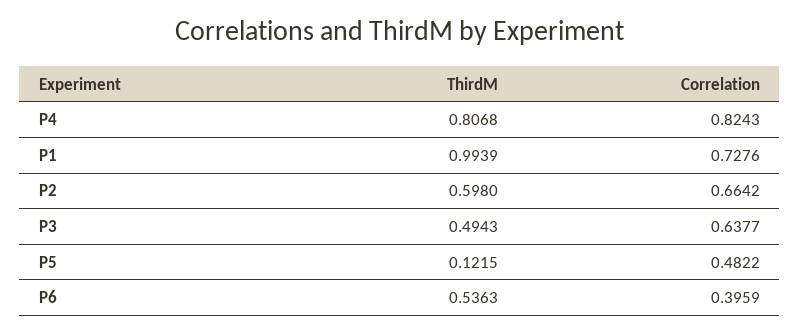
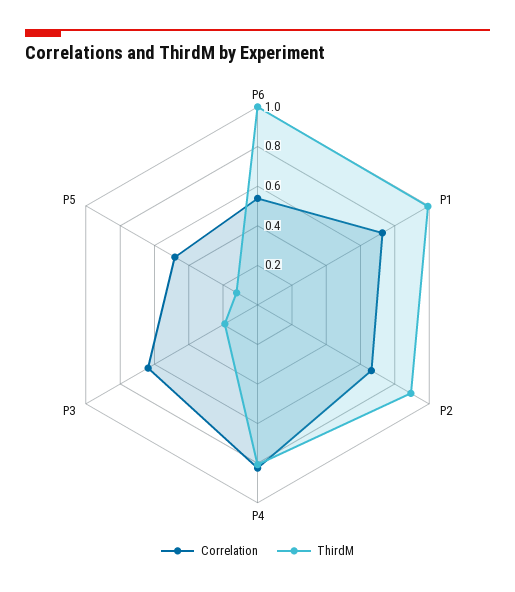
  {
    "ThirdM": {
      "P4": 0.8068,
      "P1": 0.9939,
-     "P2": 0.598,
+     "P2": 0.9,
-     "P3": 0.4943,
+     "P3": 0.2,
      "P5": 0.1215,
-     "P6": 0.5363
+     "P6": 1
    },
    "Correlation": {
      "P4": 0.8243,
      "P1": 0.7276,
      "P2": 0.6642,
      "P3": 0.6377,
      "P5": 0.4822,
-     "P6": 0.3959
+     "P6": 0.55
    }
  }

